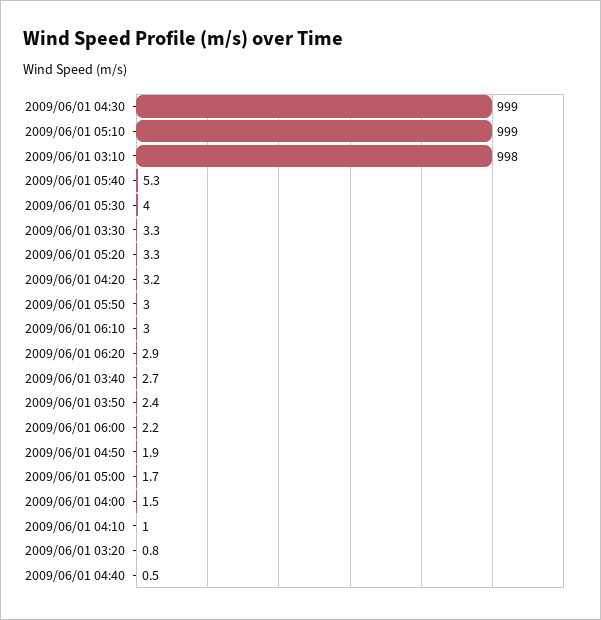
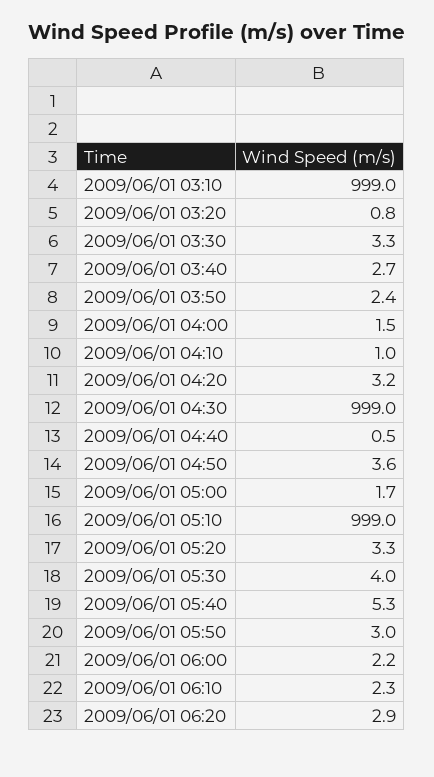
  {
    "2009/06/01 04:30": 999,
    "2009/06/01 05:10": 999,
-   "2009/06/01 03:10": 998,
+   "2009/06/01 03:10": 999,
    "2009/06/01 05:40": 5.3,
    "2009/06/01 05:30": 4,
    "2009/06/01 03:30": 3.3,
    "2009/06/01 05:20": 3.3,
    "2009/06/01 04:20": 3.2,
    "2009/06/01 05:50": 3,
-   "2009/06/01 06:10": 3,
+   "2009/06/01 06:10": 2.3,
    "2009/06/01 06:20": 2.9,
    "2009/06/01 03:40": 2.7,
    "2009/06/01 03:50": 2.4,
    "2009/06/01 06:00": 2.2,
-   "2009/06/01 04:50": 1.9,
+   "2009/06/01 04:50": 3.6,
    "2009/06/01 05:00": 1.7,
    "2009/06/01 04:00": 1.5,
    "2009/06/01 04:10": 1,
    "2009/06/01 03:20": 0.8,
    "2009/06/01 04:40": 0.5
  }

